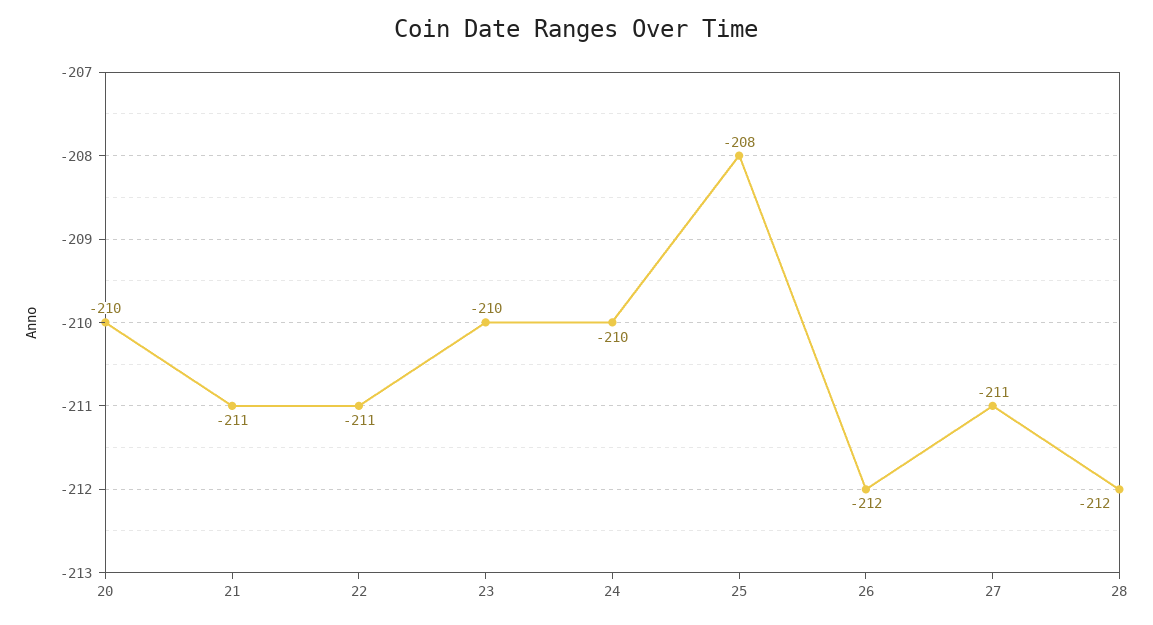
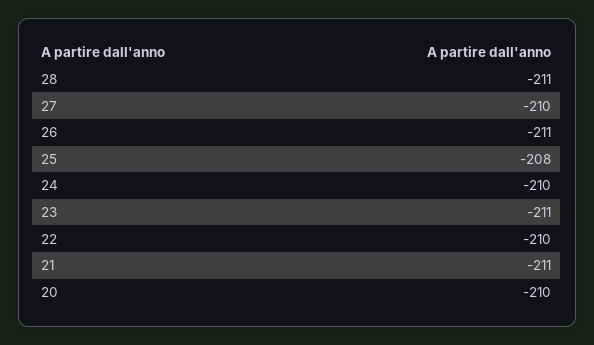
  {
    "20": -210,
    "21": -211,
-   "22": -211,
+   "22": -210,
-   "23": -210,
+   "23": -211,
    "24": -210,
    "25": -208,
-   "26": -212,
+   "26": -211,
-   "27": -211,
+   "27": -210,
-   "28": -212
+   "28": -211
  }

